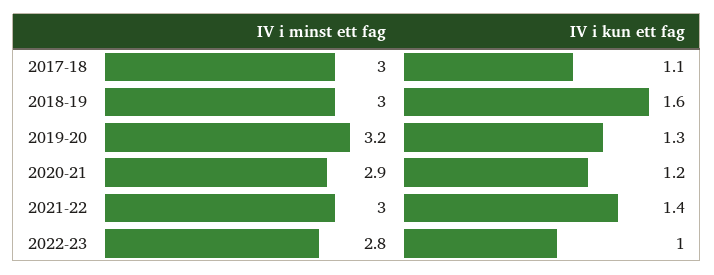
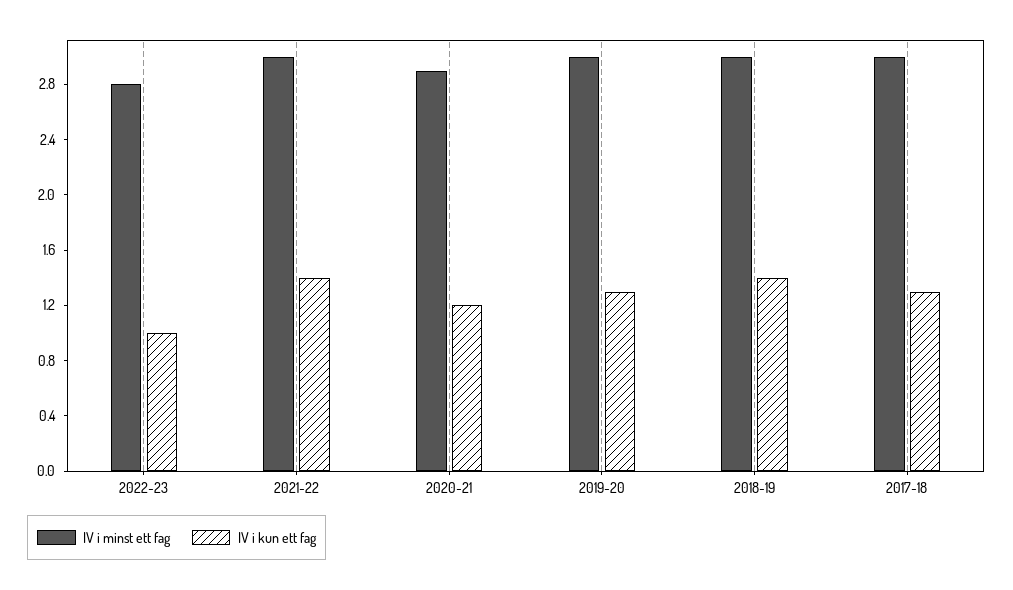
  {
    "IV i minst ett fag": {
      "2017-18": 3,
      "2018-19": 3,
-     "2019-20": 3.2,
+     "2019-20": 3,
      "2020-21": 2.9,
      "2021-22": 3,
      "2022-23": 2.8
    },
    "IV i kun ett fag": {
-     "2017-18": 1.1,
+     "2017-18": 1.3,
-     "2018-19": 1.6,
+     "2018-19": 1.4,
      "2019-20": 1.3,
      "2020-21": 1.2,
      "2021-22": 1.4,
      "2022-23": 1
    }
  }

